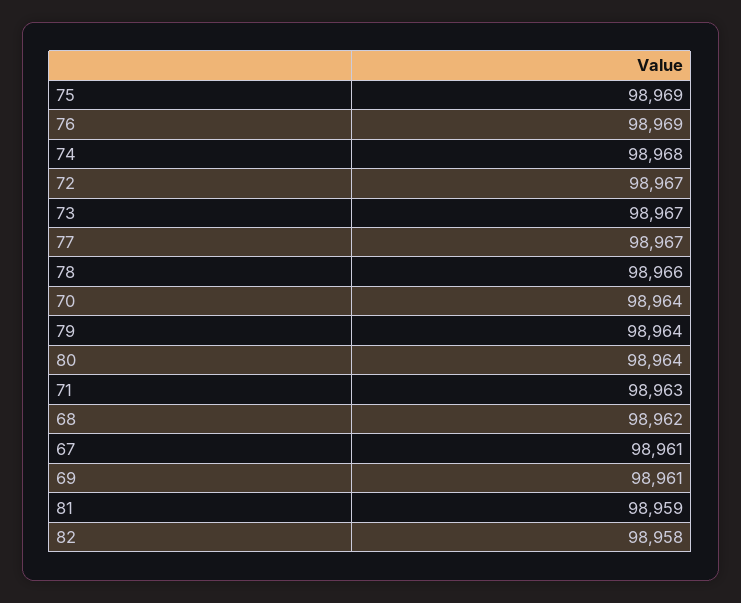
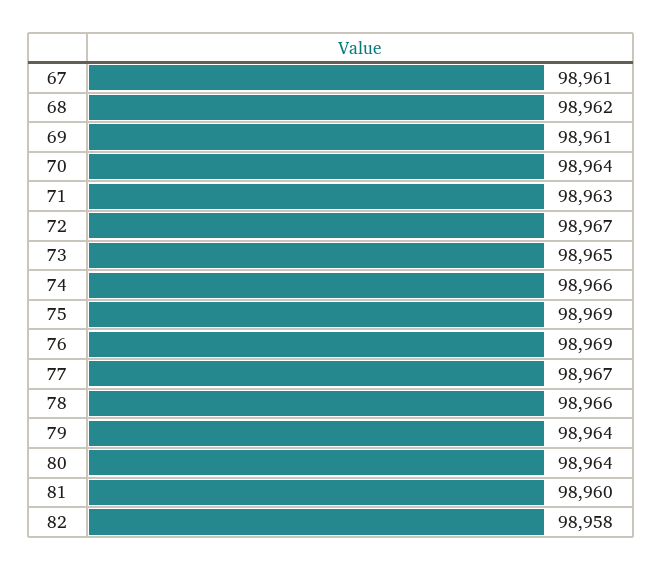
  {
    "75": 98969,
    "76": 98969,
-   "74": 98968,
+   "74": 98966,
    "72": 98967,
-   "73": 98967,
+   "73": 98965,
    "77": 98967,
    "78": 98966,
    "70": 98964,
    "79": 98964,
    "80": 98964,
    "71": 98963,
    "68": 98962,
    "67": 98961,
    "69": 98961,
-   "81": 98959,
+   "81": 98960,
    "82": 98958
  }

